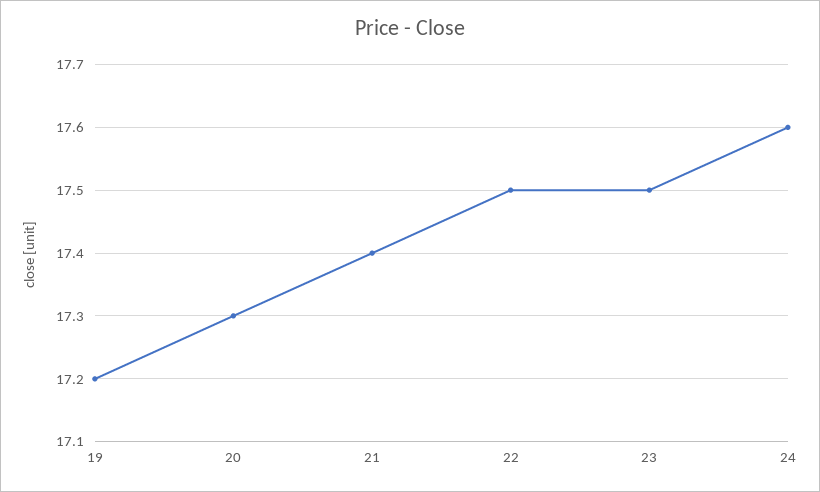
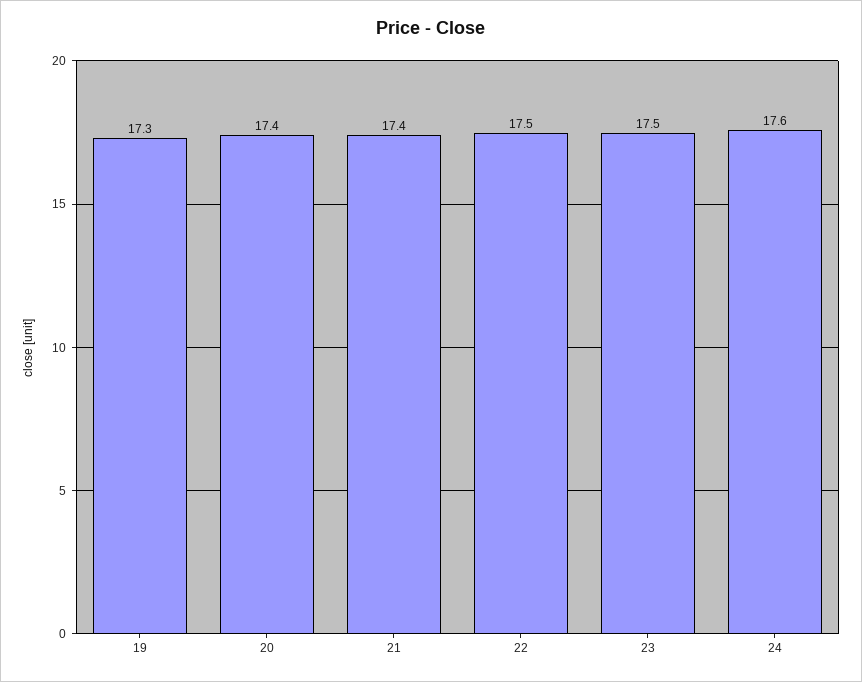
  {
-   "19": 17.2,
+   "19": 17.3,
-   "20": 17.3,
+   "20": 17.4,
    "21": 17.4,
    "22": 17.5,
    "23": 17.5,
    "24": 17.6
  }

